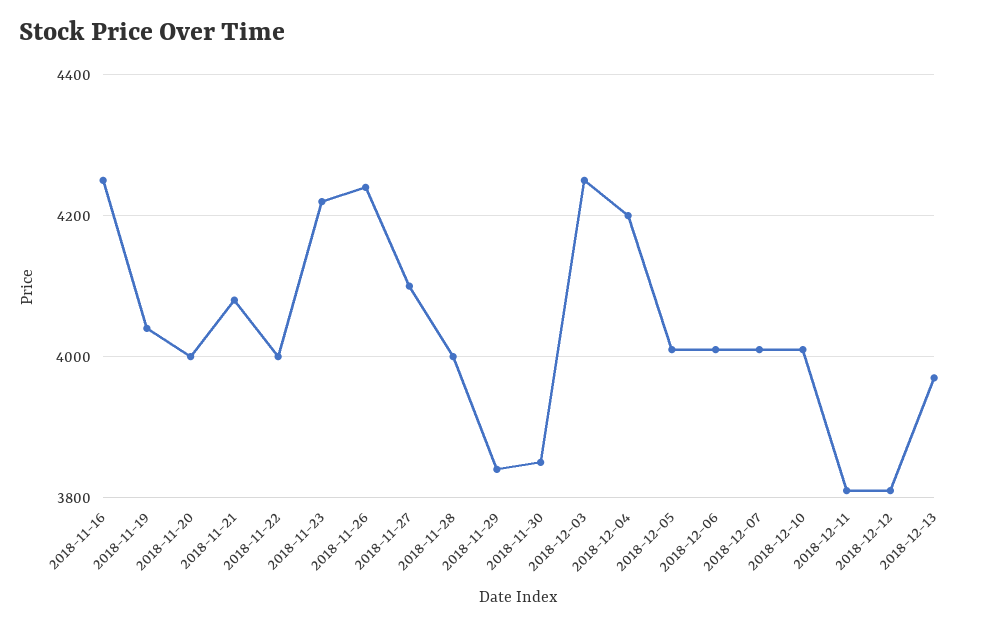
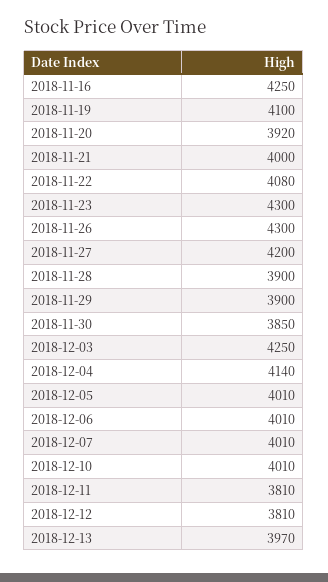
  {
    "2018-11-16": 4250,
-   "2018-11-19": 4040,
+   "2018-11-19": 4100,
-   "2018-11-20": 4000,
+   "2018-11-20": 3920,
-   "2018-11-21": 4080,
+   "2018-11-21": 4000,
-   "2018-11-22": 4000,
+   "2018-11-22": 4080,
-   "2018-11-23": 4220,
+   "2018-11-23": 4300,
-   "2018-11-26": 4240,
+   "2018-11-26": 4300,
-   "2018-11-27": 4100,
+   "2018-11-27": 4200,
-   "2018-11-28": 4000,
+   "2018-11-28": 3900,
-   "2018-11-29": 3840,
+   "2018-11-29": 3900,
    "2018-11-30": 3850,
    "2018-12-03": 4250,
-   "2018-12-04": 4200,
+   "2018-12-04": 4140,
    "2018-12-05": 4010,
    "2018-12-06": 4010,
    "2018-12-07": 4010,
    "2018-12-10": 4010,
    "2018-12-11": 3810,
    "2018-12-12": 3810,
    "2018-12-13": 3970
  }

